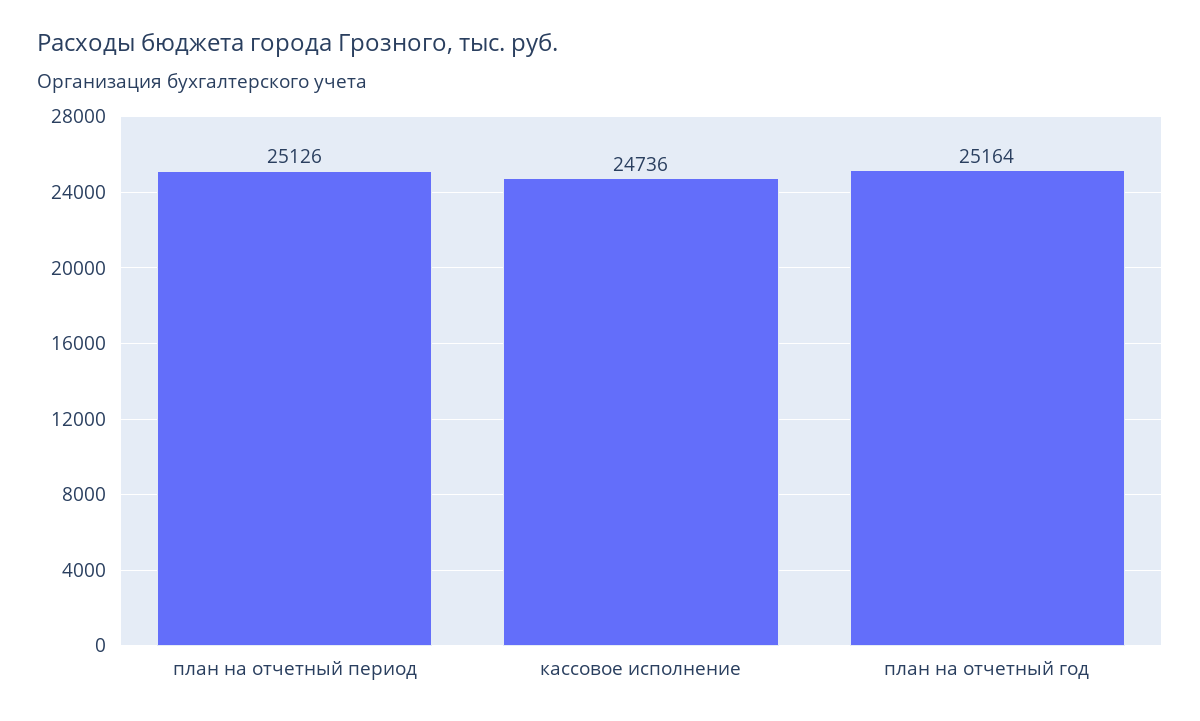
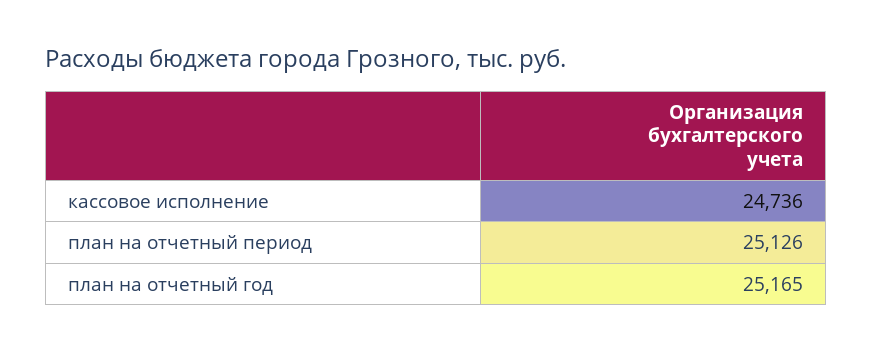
  {
    "план на отчетный период": 25126,
    "кассовое исполнение": 24736,
-   "план на отчетный год": 25164
+   "план на отчетный год": 25165
  }

